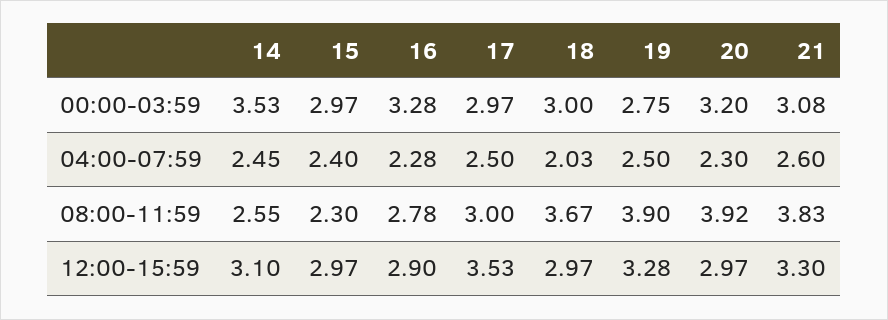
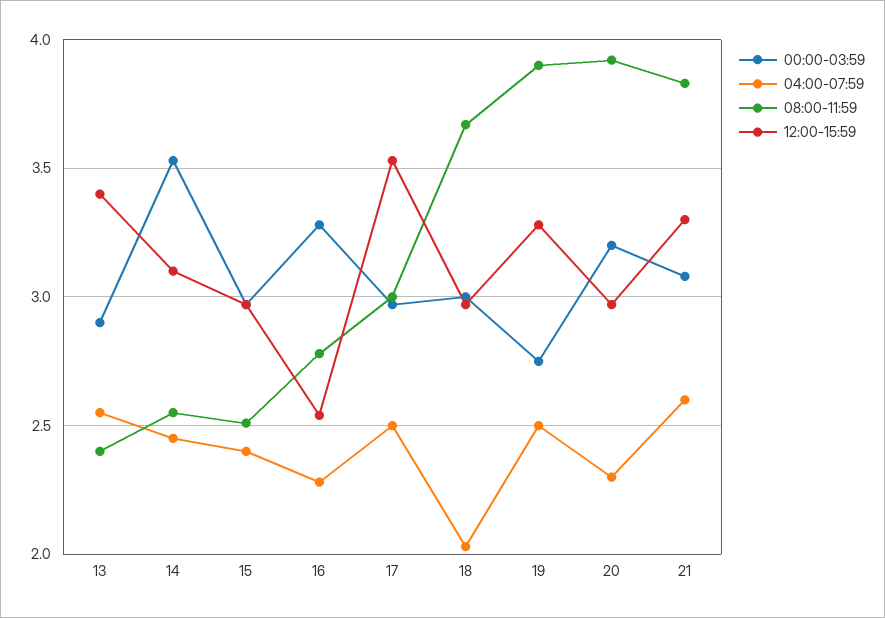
  {
    "00:00-03:59": {
      "14": 3.53,
      "15": 2.97,
      "16": 3.28,
      "17": 2.97,
      "18": 3,
      "19": 2.75,
      "20": 3.2,
-     "21": 3.08
+     "21": 3.08,
+     "13": 2.9
    },
    "04:00-07:59": {
      "14": 2.45,
      "15": 2.4,
      "16": 2.28,
      "17": 2.5,
      "18": 2.03,
      "19": 2.5,
      "20": 2.3,
-     "21": 2.6
+     "21": 2.6,
+     "13": 2.55
    },
    "08:00-11:59": {
      "14": 2.55,
-     "15": 2.3,
+     "15": 2.5,
      "16": 2.78,
      "17": 3,
      "18": 3.67,
      "19": 3.9,
      "20": 3.92,
-     "21": 3.83
+     "21": 3.83,
+     "13": 2.4
    },
    "12:00-15:59": {
      "14": 3.1,
      "15": 2.97,
-     "16": 2.9,
+     "16": 2.55,
      "17": 3.53,
      "18": 2.97,
      "19": 3.28,
      "20": 2.97,
-     "21": 3.3
+     "21": 3.3,
+     "13": 3.4
    }
  }

